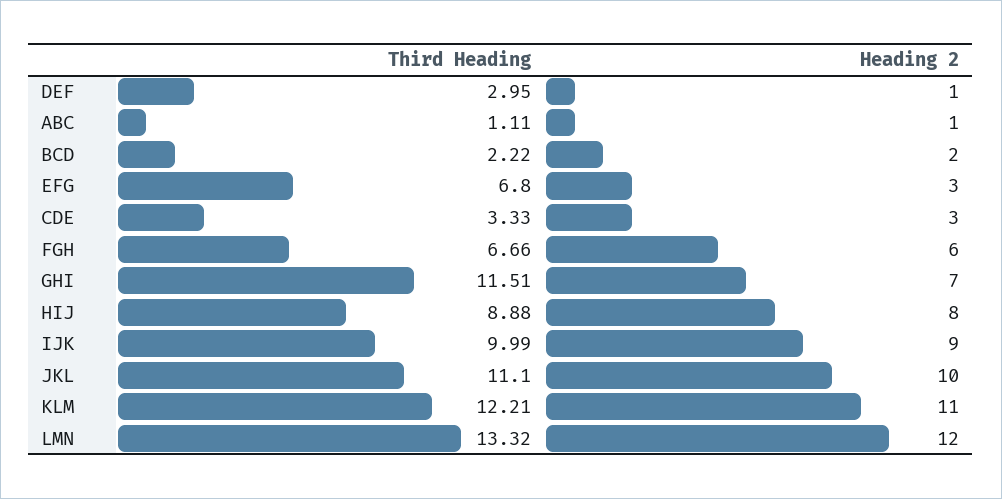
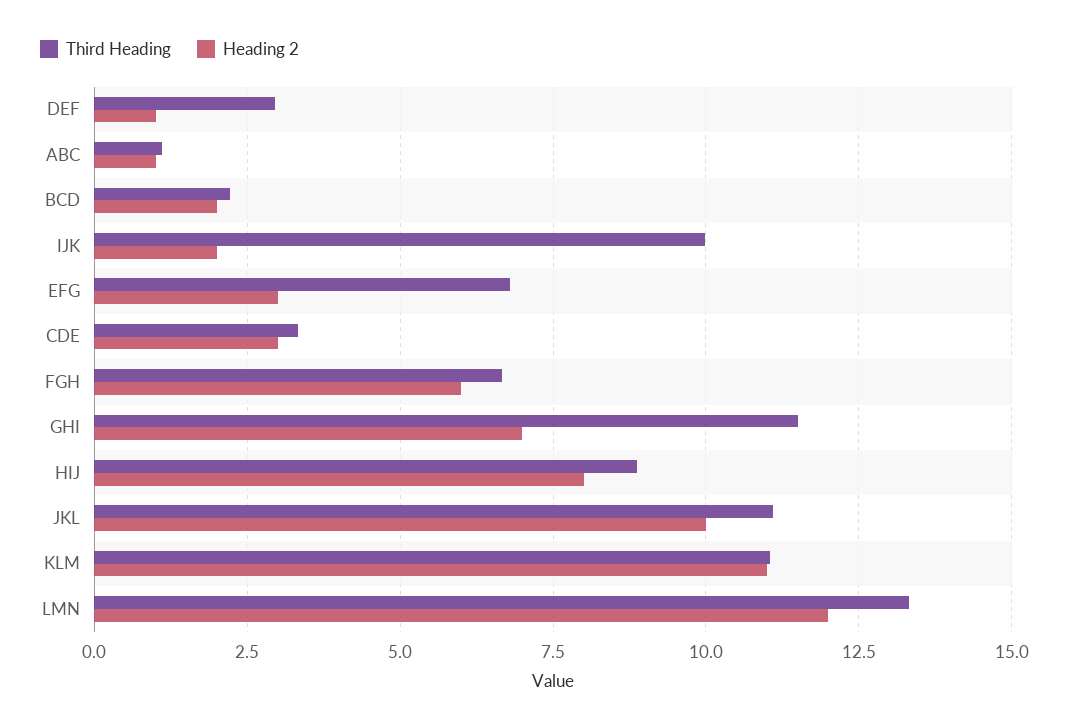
  {
    "Third Heading": {
      "DEF": 2.95,
      "ABC": 1.11,
      "BCD": 2.22,
      "EFG": 6.8,
      "CDE": 3.33,
      "FGH": 6.66,
      "GHI": 11.51,
      "HIJ": 8.88,
      "IJK": 9.99,
      "JKL": 11.1,
-     "KLM": 12.21,
+     "KLM": 11,
      "LMN": 13.32
    },
    "Heading 2": {
      "DEF": 1,
      "ABC": 1,
      "BCD": 2,
      "EFG": 3,
      "CDE": 3,
      "FGH": 6,
      "GHI": 7,
      "HIJ": 8,
-     "IJK": 9,
+     "IJK": 2,
      "JKL": 10,
      "KLM": 11,
      "LMN": 12
    }
  }

